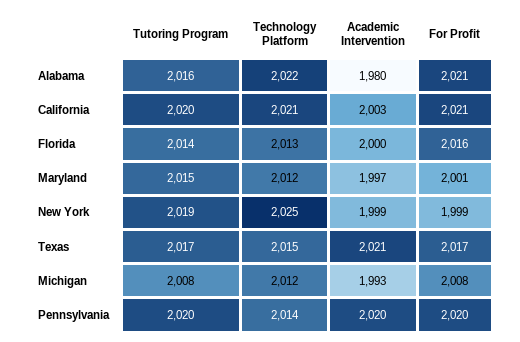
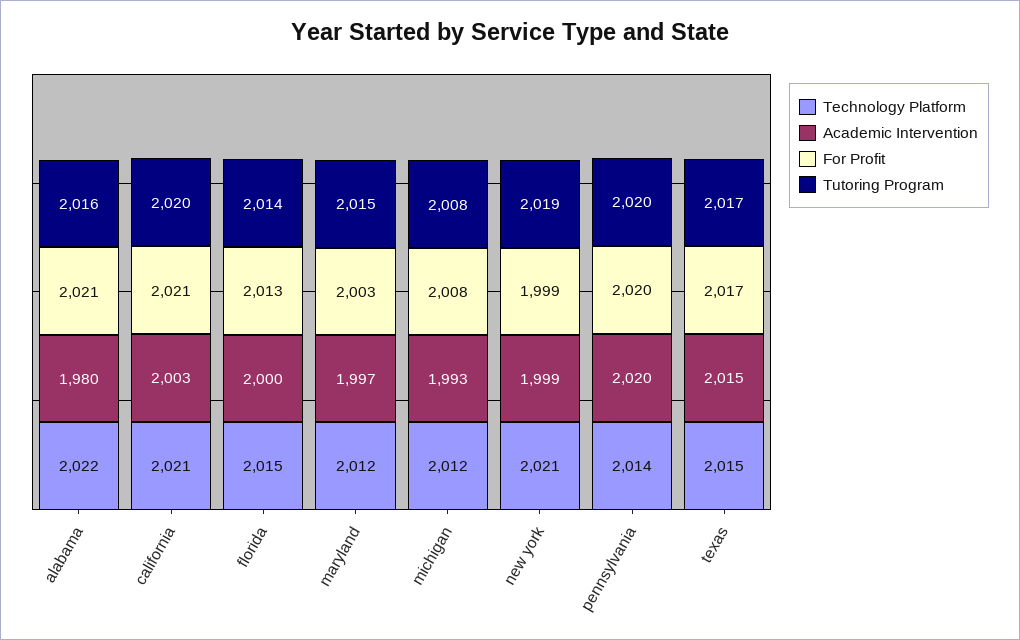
  {
    "Tutoring Program": {
      "Alabama": 2016,
      "California": 2020,
      "Florida": 2014,
      "Maryland": 2015,
      "New York": 2019,
      "Texas": 2017,
      "Michigan": 2008,
      "Pennsylvania": 2020
    },
    "Technology Platform": {
      "Alabama": 2022,
      "California": 2021,
-     "Florida": 2013,
+     "Florida": 2015,
      "Maryland": 2012,
-     "New York": 2025,
+     "New York": 2021,
      "Texas": 2015,
      "Michigan": 2012,
      "Pennsylvania": 2014
    },
    "Academic Intervention": {
      "Alabama": 1980,
      "California": 2003,
      "Florida": 2000,
      "Maryland": 1997,
      "New York": 1999,
-     "Texas": 2021,
+     "Texas": 2015,
      "Michigan": 1993,
      "Pennsylvania": 2020
    },
    "For Profit": {
      "Alabama": 2021,
      "California": 2021,
-     "Florida": 2016,
+     "Florida": 2013,
-     "Maryland": 2001,
+     "Maryland": 2003,
      "New York": 1999,
      "Texas": 2017,
      "Michigan": 2008,
      "Pennsylvania": 2020
    }
  }

